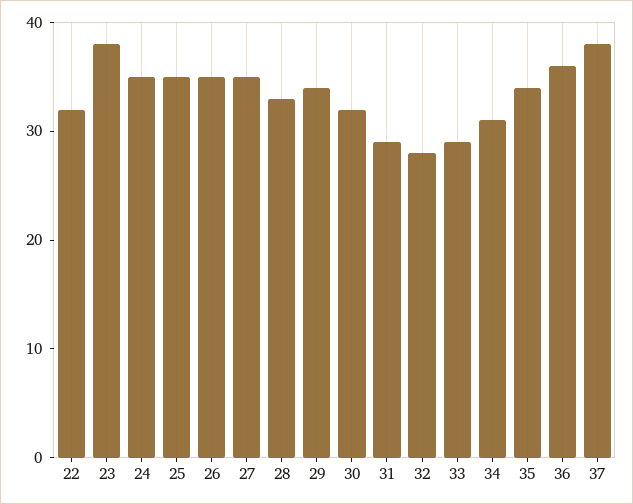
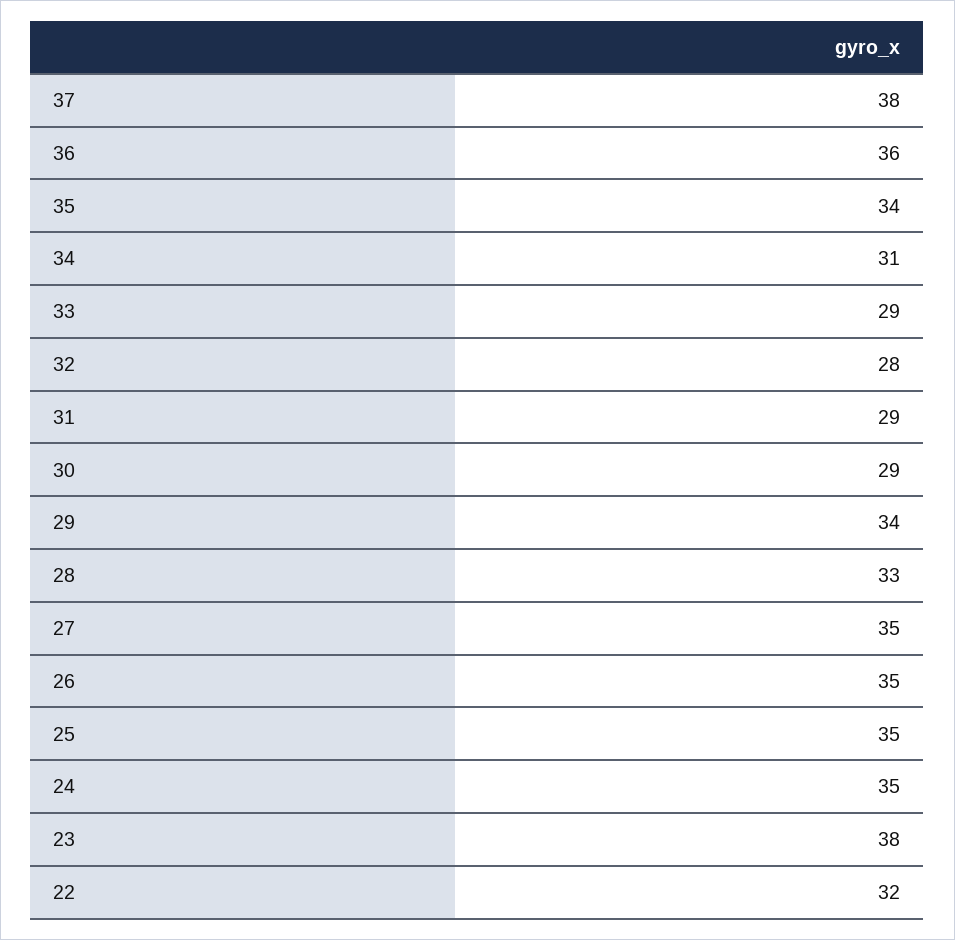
  {
    "22": 32,
    "23": 38,
    "24": 35,
    "25": 35,
    "26": 35,
    "27": 35,
    "28": 33,
    "29": 34,
-   "30": 32,
+   "30": 29,
    "31": 29,
    "32": 28,
    "33": 29,
    "34": 31,
    "35": 34,
    "36": 36,
    "37": 38
  }

